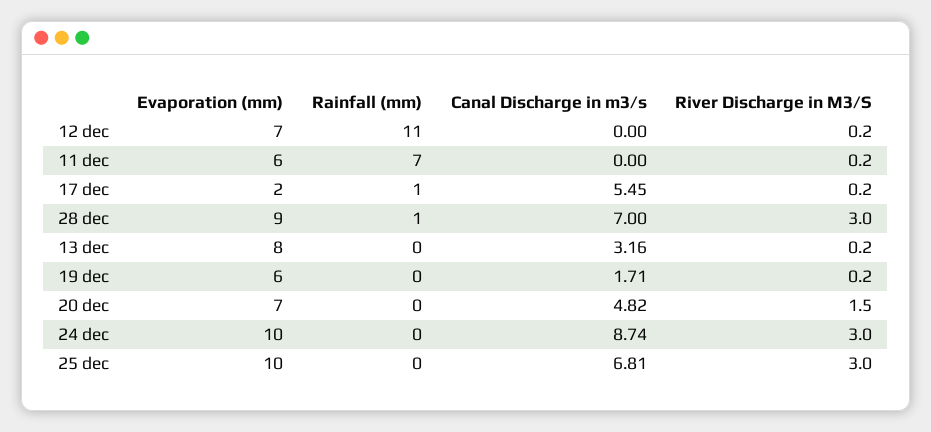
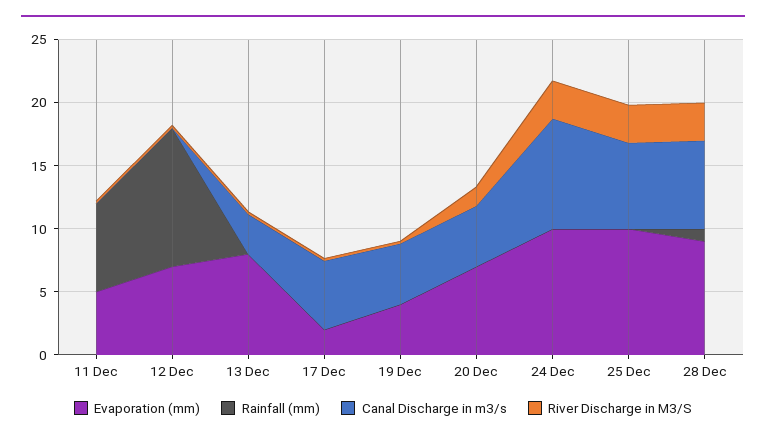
  {
    "Evaporation (mm)": {
      "12 dec": 7,
-     "11 dec": 6,
+     "11 dec": 5,
      "17 dec": 2,
      "28 dec": 9,
      "13 dec": 8,
-     "19 dec": 6,
+     "19 dec": 4,
      "20 dec": 7,
      "24 dec": 10,
      "25 dec": 10
    },
    "Rainfall (mm)": {
      "12 dec": 11,
      "11 dec": 7,
-     "17 dec": 1,
+     "17 dec": 0,
      "28 dec": 1,
      "13 dec": 0,
      "19 dec": 0,
      "20 dec": 0,
      "24 dec": 0,
      "25 dec": 0
    },
    "Canal Discharge in m3/s": {
      "12 dec": 0,
      "11 dec": 0,
      "17 dec": 5.45,
      "28 dec": 7,
      "13 dec": 3.16,
-     "19 dec": 1.71,
+     "19 dec": 5,
      "20 dec": 4.82,
      "24 dec": 8.74,
      "25 dec": 6.81
    },
    "River Discharge in M3/S": {
      "12 dec": 0.2,
      "11 dec": 0.2,
      "17 dec": 0.2,
      "28 dec": 3,
      "13 dec": 0.2,
      "19 dec": 0.2,
      "20 dec": 1.5,
      "24 dec": 3,
      "25 dec": 3
    }
  }

